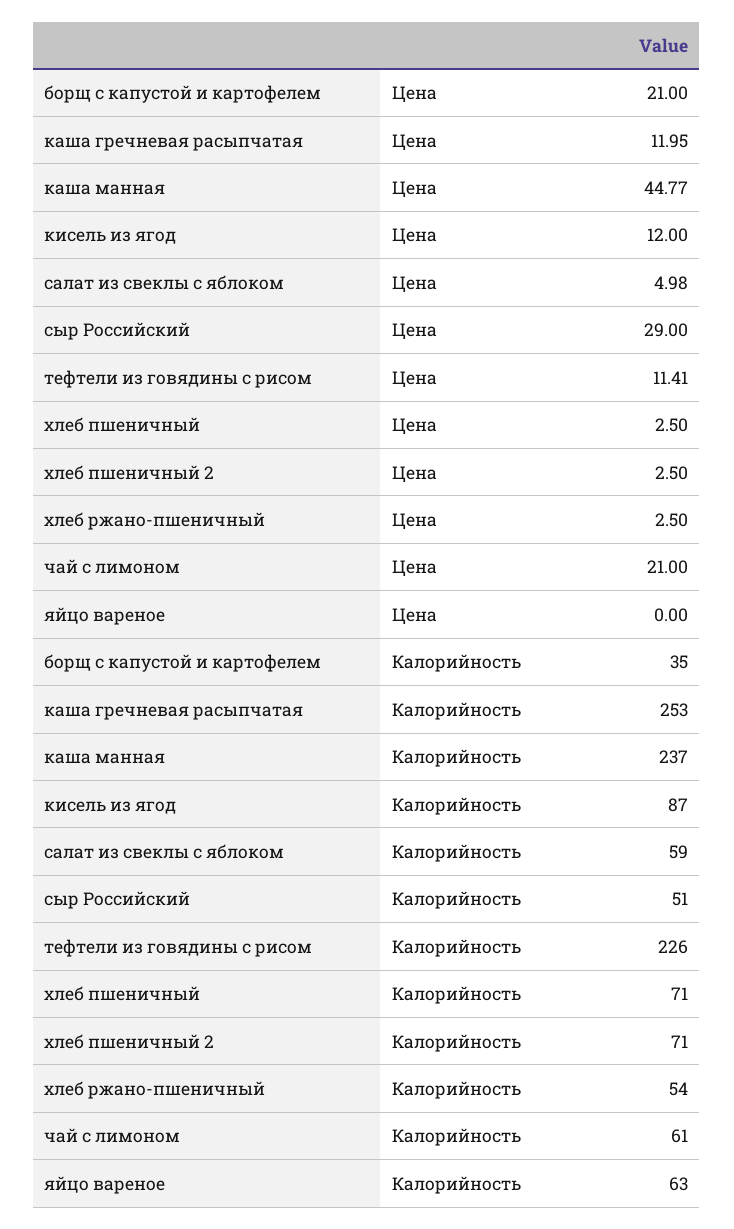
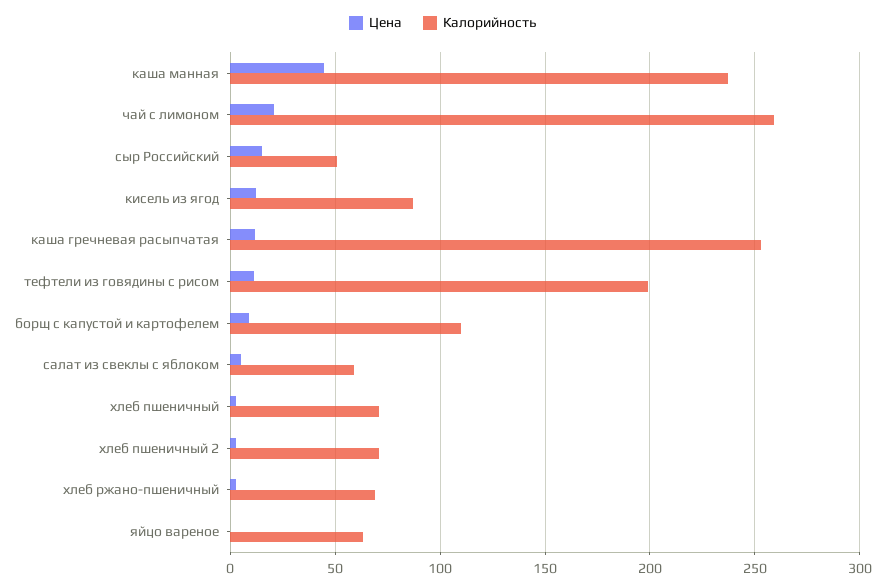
  {
    "Цена": {
-     "борщ с капустой и картофелем": 21,
+     "борщ с капустой и картофелем": 10,
      "каша гречневая расыпчатая": 11.95,
      "каша манная": 44.77,
      "кисель из ягод": 12,
      "салат из свеклы с яблоком": 4.98,
-     "сыр Российский": 29,
+     "сыр Российский": 15,
      "тефтели из говядины с рисом": 11.41,
      "хлеб пшеничный": 2.5,
      "хлеб пшеничный 2": 2.5,
      "хлеб ржано-пшеничный": 2.5,
      "чай с лимоном": 21,
      "яйцо вареное": 0
    },
    "Калорийность": {
-     "борщ с капустой и картофелем": 35,
+     "борщ с капустой и картофелем": 110,
      "каша гречневая расыпчатая": 253,
      "каша манная": 237,
      "кисель из ягод": 87,
      "салат из свеклы с яблоком": 59,
      "сыр Российский": 51,
-     "тефтели из говядины с рисом": 226,
+     "тефтели из говядины с рисом": 200,
      "хлеб пшеничный": 71,
      "хлеб пшеничный 2": 71,
-     "хлеб ржано-пшеничный": 54,
+     "хлеб ржано-пшеничный": 70,
-     "чай с лимоном": 61,
+     "чай с лимоном": 260,
      "яйцо вареное": 63
    }
  }

